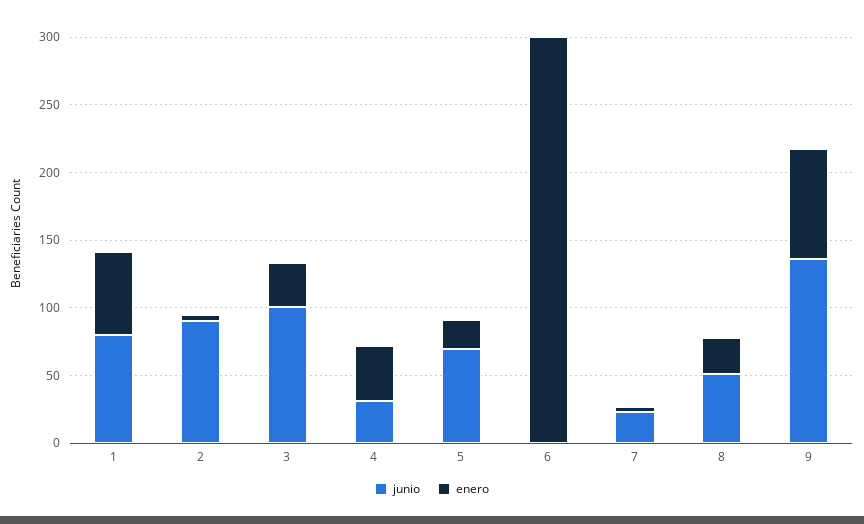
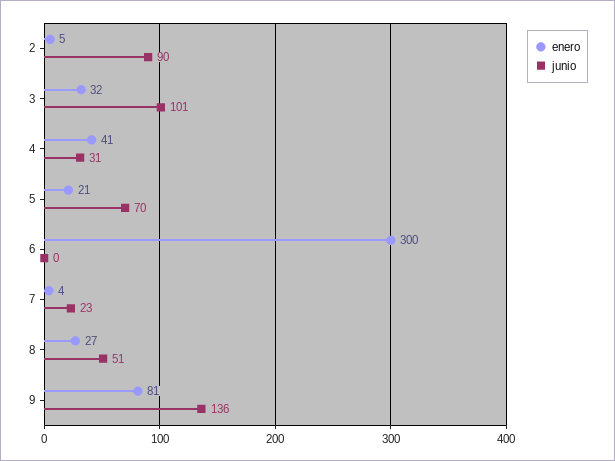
  {
    "junio": {
-     "1": 80,
      "2": 90,
      "3": 101,
      "4": 31,
      "5": 70,
      "6": 0,
      "7": 23,
      "8": 51,
      "9": 136
    },
    "enero": {
-     "1": 60,
      "2": 5,
      "3": 32,
      "4": 41,
      "5": 21,
      "6": 300,
      "7": 4,
      "8": 27,
      "9": 81
    }
  }

